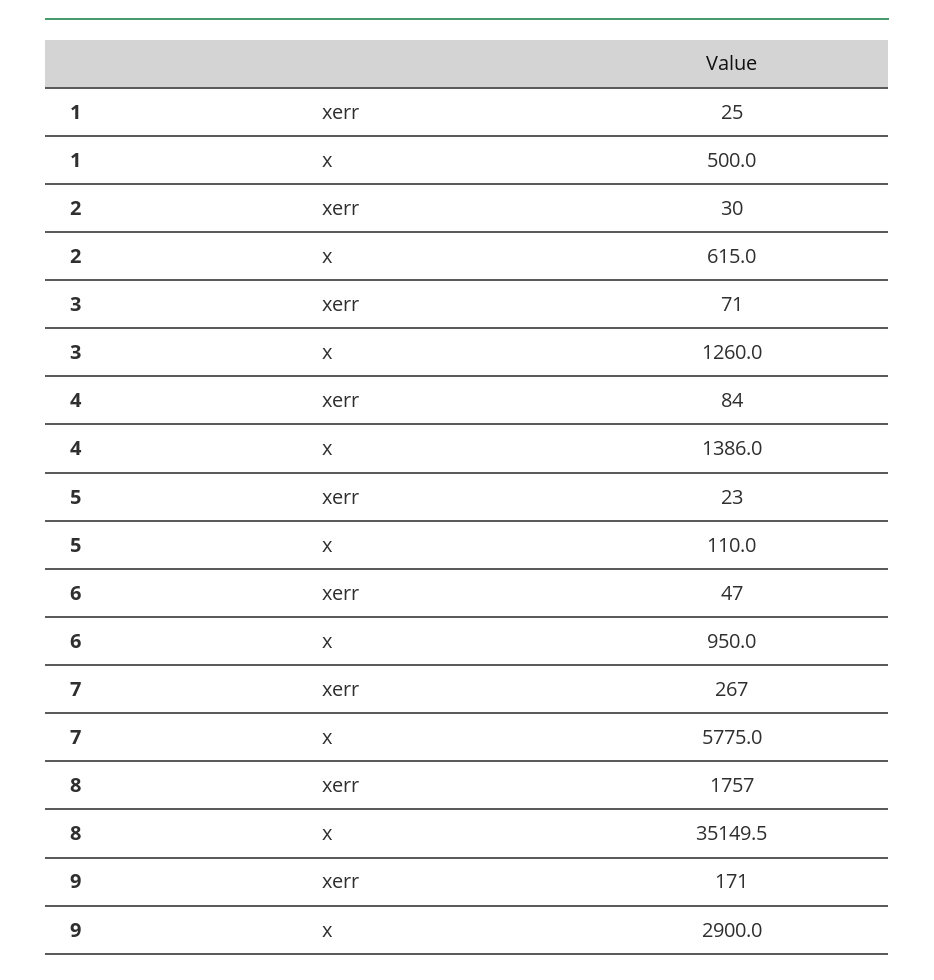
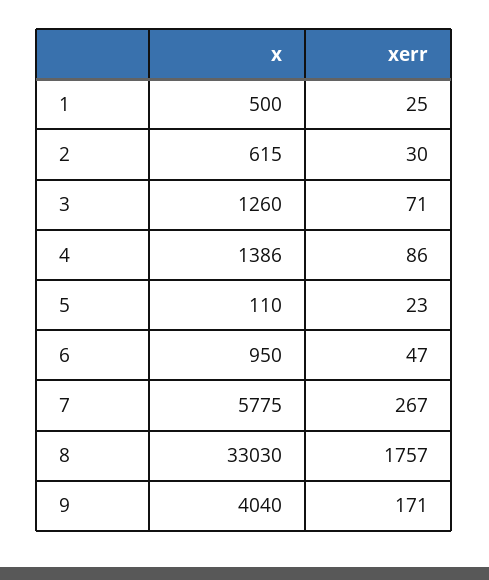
  {
    "1": {
      "xerr": 25,
      "x": 500
    },
    "2": {
      "xerr": 30,
      "x": 615
    },
    "3": {
      "xerr": 71,
      "x": 1260
    },
    "4": {
-     "xerr": 84,
+     "xerr": 86,
      "x": 1386
    },
    "5": {
      "xerr": 23,
      "x": 110
    },
    "6": {
      "xerr": 47,
      "x": 950
    },
    "7": {
      "xerr": 267,
      "x": 5775
    },
    "8": {
      "xerr": 1757,
-     "x": 35149.5
+     "x": 33030
    },
    "9": {
      "xerr": 171,
-     "x": 2900
+     "x": 4040
    }
  }

